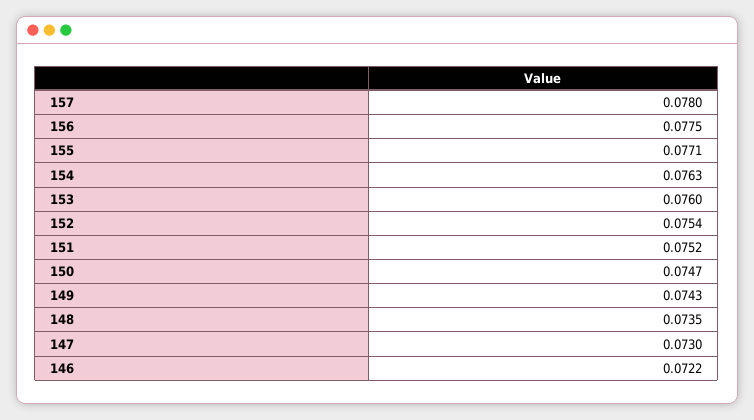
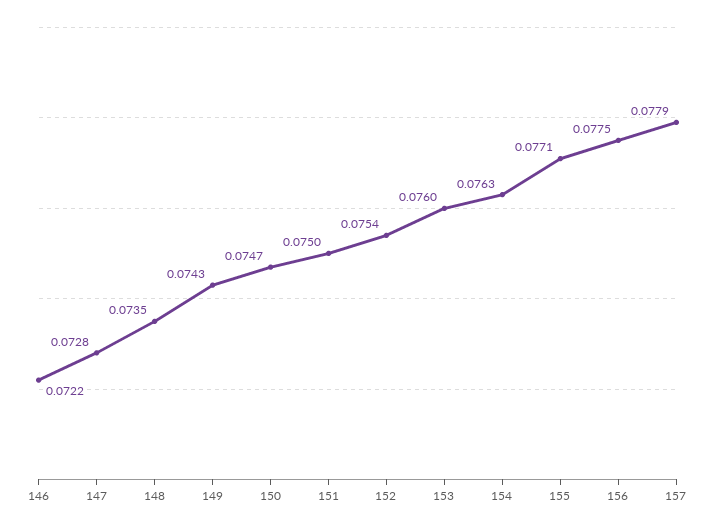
  {
-   "157": 0.078,
+   "157": 0.0779,
    "156": 0.0775,
    "155": 0.0771,
    "154": 0.0763,
    "153": 0.076,
    "152": 0.0754,
-   "151": 0.0752,
+   "151": 0.075,
    "150": 0.0747,
    "149": 0.0743,
    "148": 0.0735,
-   "147": 0.073,
+   "147": 0.0728,
    "146": 0.0722
  }

